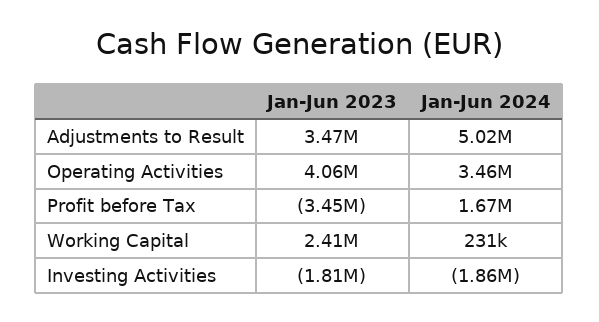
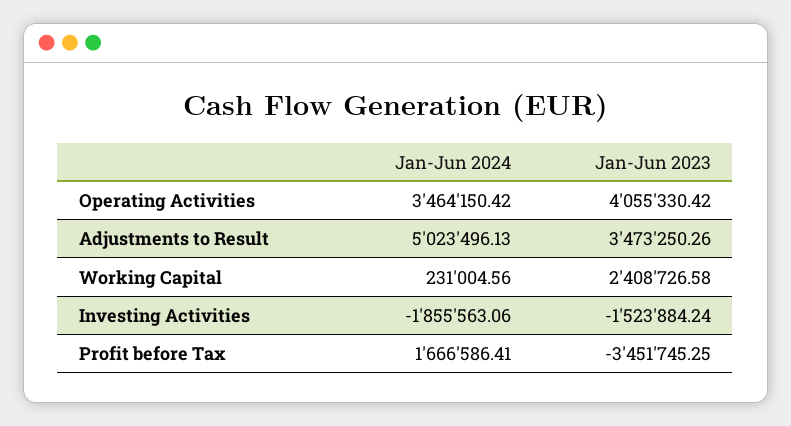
  {
    "Jan-Jun 2023": {
      "Adjustments to Result": 3473250.26,
      "Operating Activities": 4055330.42,
      "Profit before Tax": -3451745.25,
      "Working Capital": 2408726.58,
-     "Investing Activities": -1810000
+     "Investing Activities": -1523884.24
    },
    "Jan-Jun 2024": {
      "Adjustments to Result": 5023496.13,
      "Operating Activities": 3464150.42,
      "Profit before Tax": 1666586.41,
      "Working Capital": 231004.56,
      "Investing Activities": -1855563.06
    }
  }

